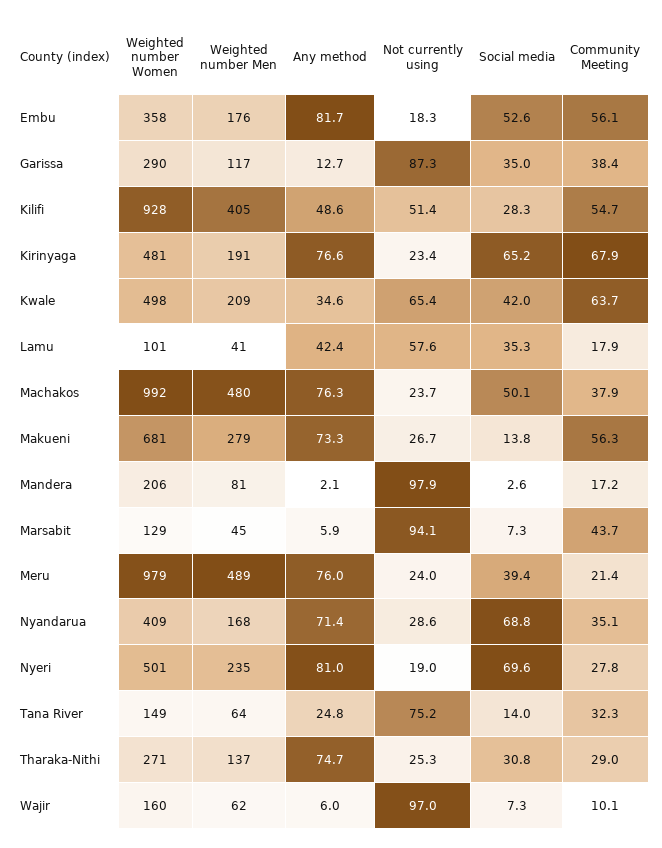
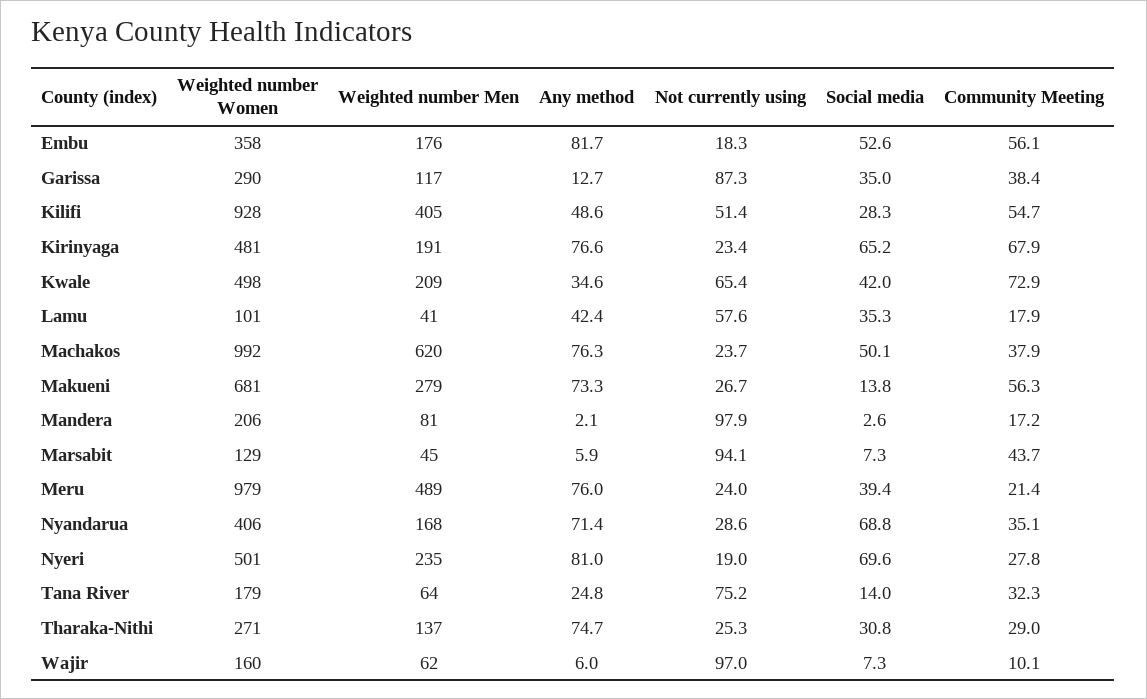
  {
    "Weighted number Women": {
      "Embu": 358,
      "Garissa": 290,
      "Kilifi": 928,
      "Kirinyaga": 481,
      "Kwale": 498,
      "Lamu": 101,
      "Machakos": 992,
      "Makueni": 681,
      "Mandera": 206,
      "Marsabit": 129,
      "Meru": 979,
-     "Nyandarua": 409,
+     "Nyandarua": 406,
      "Nyeri": 501,
-     "Tana River": 149,
+     "Tana River": 179,
      "Tharaka-Nithi": 271,
      "Wajir": 160
    },
    "Weighted number Men": {
      "Embu": 176,
      "Garissa": 117,
      "Kilifi": 405,
      "Kirinyaga": 191,
      "Kwale": 209,
      "Lamu": 41,
-     "Machakos": 480,
+     "Machakos": 620,
      "Makueni": 279,
      "Mandera": 81,
      "Marsabit": 45,
      "Meru": 489,
      "Nyandarua": 168,
      "Nyeri": 235,
      "Tana River": 64,
      "Tharaka-Nithi": 137,
      "Wajir": 62
    },
    "Any method": {
      "Embu": 81.7,
      "Garissa": 12.7,
      "Kilifi": 48.6,
      "Kirinyaga": 76.6,
      "Kwale": 34.6,
      "Lamu": 42.4,
      "Machakos": 76.3,
      "Makueni": 73.3,
      "Mandera": 2.1,
      "Marsabit": 5.9,
      "Meru": 76,
      "Nyandarua": 71.4,
      "Nyeri": 81,
      "Tana River": 24.8,
      "Tharaka-Nithi": 74.7,
      "Wajir": 6
    },
    "Not currently using": {
      "Embu": 18.3,
      "Garissa": 87.3,
      "Kilifi": 51.4,
      "Kirinyaga": 23.4,
      "Kwale": 65.4,
      "Lamu": 57.6,
      "Machakos": 23.7,
      "Makueni": 26.7,
      "Mandera": 97.9,
      "Marsabit": 94.1,
      "Meru": 24,
      "Nyandarua": 28.6,
      "Nyeri": 19,
      "Tana River": 75.2,
      "Tharaka-Nithi": 25.3,
      "Wajir": 97
    },
    "Social media": {
      "Embu": 52.6,
      "Garissa": 35,
      "Kilifi": 28.3,
      "Kirinyaga": 65.2,
      "Kwale": 42,
      "Lamu": 35.3,
      "Machakos": 50.1,
      "Makueni": 13.8,
      "Mandera": 2.6,
      "Marsabit": 7.3,
      "Meru": 39.4,
      "Nyandarua": 68.8,
      "Nyeri": 69.6,
      "Tana River": 14,
      "Tharaka-Nithi": 30.8,
      "Wajir": 7.3
    },
    "Community Meeting": {
      "Embu": 56.1,
      "Garissa": 38.4,
      "Kilifi": 54.7,
      "Kirinyaga": 67.9,
-     "Kwale": 63.7,
+     "Kwale": 72.9,
      "Lamu": 17.9,
      "Machakos": 37.9,
      "Makueni": 56.3,
      "Mandera": 17.2,
      "Marsabit": 43.7,
      "Meru": 21.4,
      "Nyandarua": 35.1,
      "Nyeri": 27.8,
      "Tana River": 32.3,
      "Tharaka-Nithi": 29,
      "Wajir": 10.1
    }
  }

